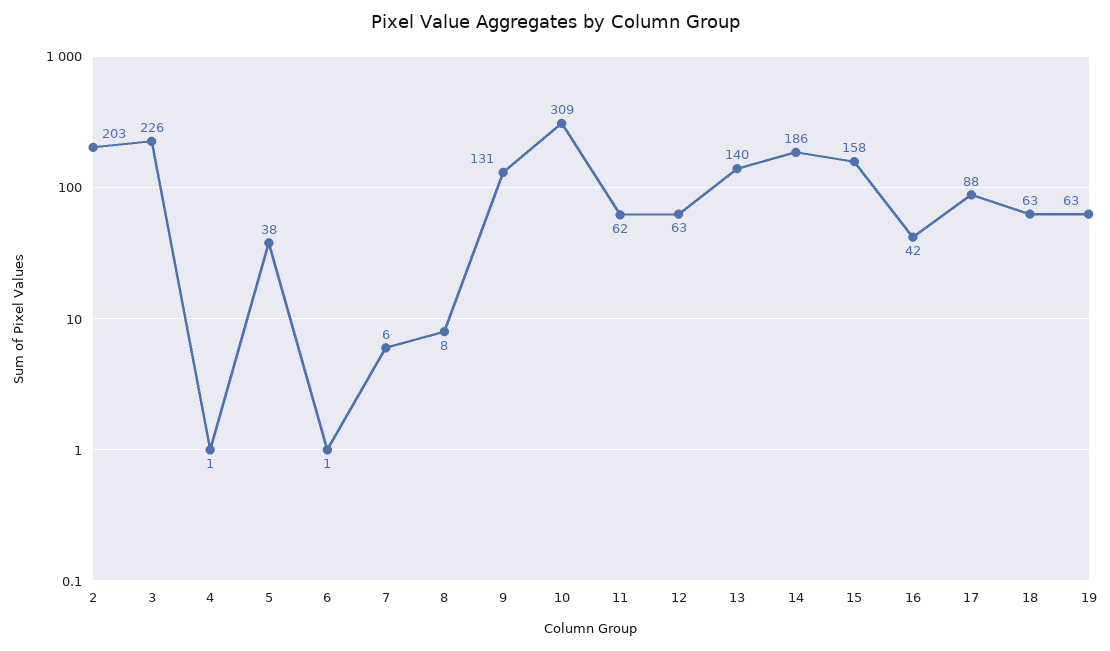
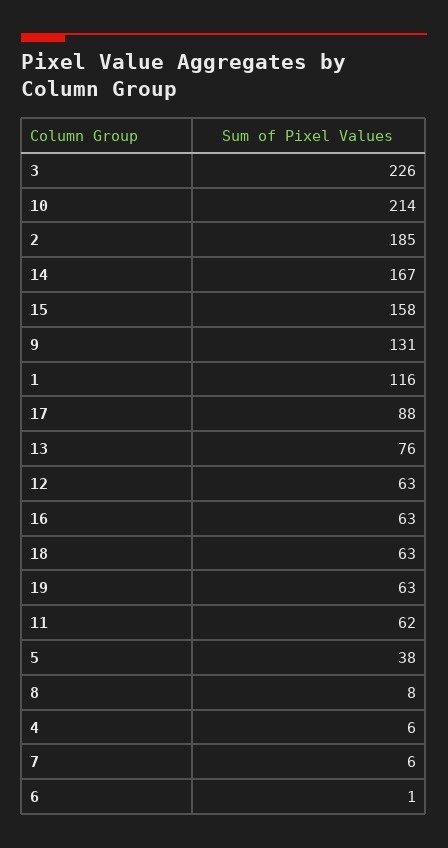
  {
-   "2": 203,
+   "2": 185,
    "3": 226,
-   "4": 1,
+   "4": 6,
    "5": 38,
    "6": 1,
    "7": 6,
    "8": 8,
    "9": 131,
-   "10": 309,
+   "10": 214,
    "11": 62,
    "12": 63,
-   "13": 140,
+   "13": 76,
-   "14": 186,
+   "14": 167,
    "15": 158,
-   "16": 42,
+   "16": 63,
    "17": 88,
    "18": 63,
-   "19": 63
+   "19": 63,
+   "1": 116
  }

